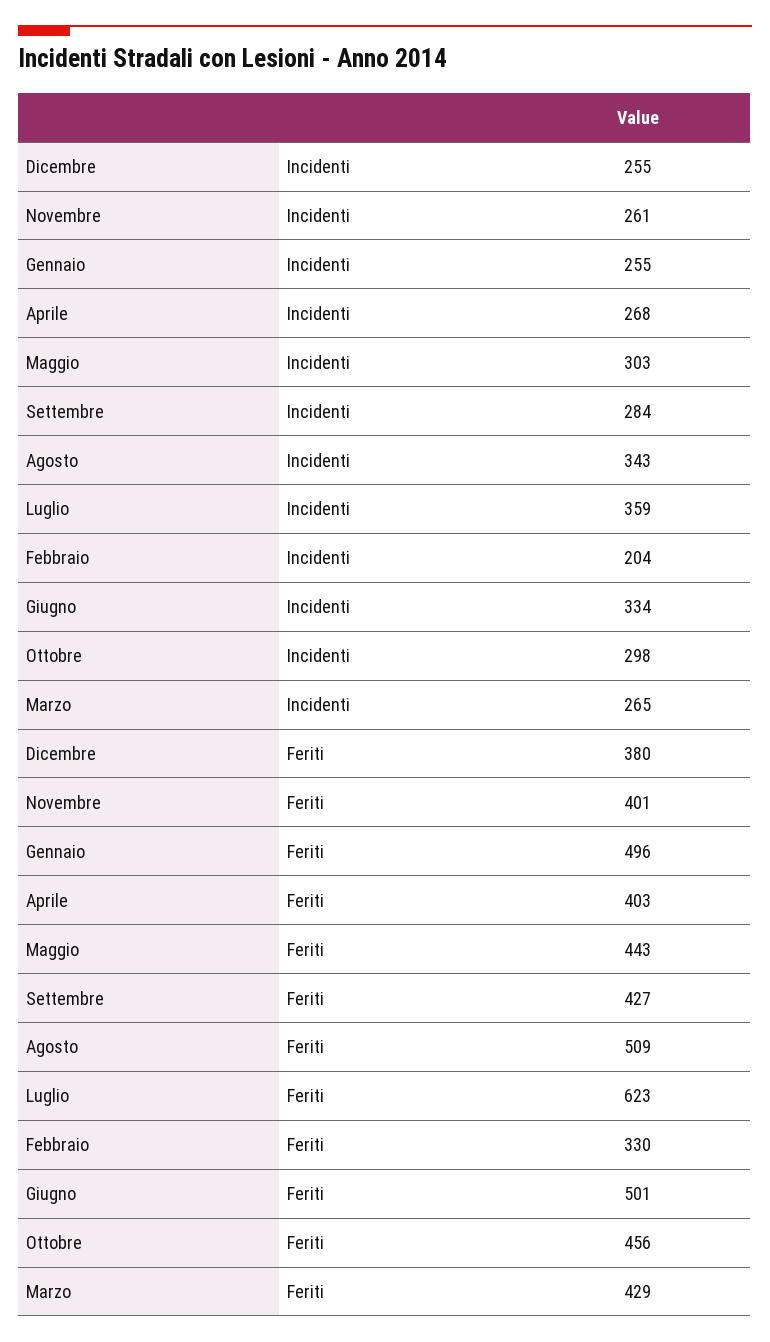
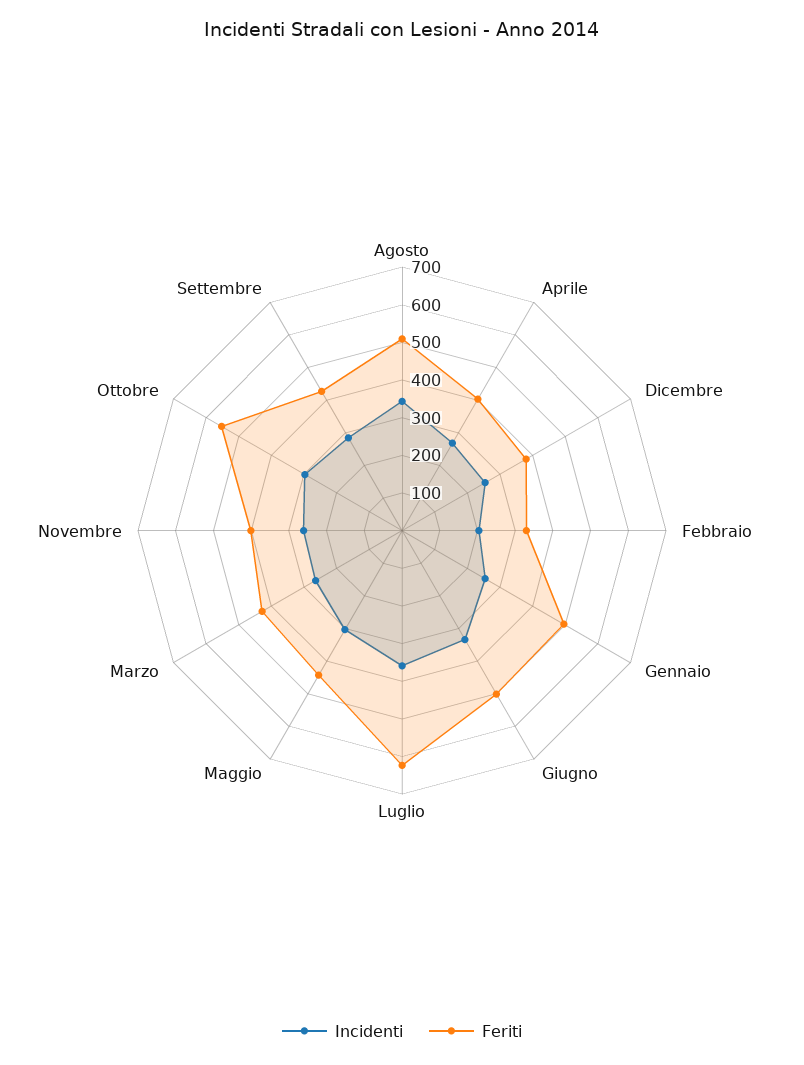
  {
    "Incidenti": {
      "Dicembre": 255,
      "Novembre": 261,
      "Gennaio": 255,
      "Aprile": 268,
      "Maggio": 303,
      "Settembre": 284,
      "Agosto": 343,
      "Luglio": 359,
      "Febbraio": 204,
      "Giugno": 334,
      "Ottobre": 298,
      "Marzo": 265
    },
    "Feriti": {
      "Dicembre": 380,
      "Novembre": 401,
      "Gennaio": 496,
      "Aprile": 403,
      "Maggio": 443,
      "Settembre": 427,
      "Agosto": 509,
      "Luglio": 623,
      "Febbraio": 330,
      "Giugno": 501,
-     "Ottobre": 456,
+     "Ottobre": 550,
      "Marzo": 429
    }
  }

